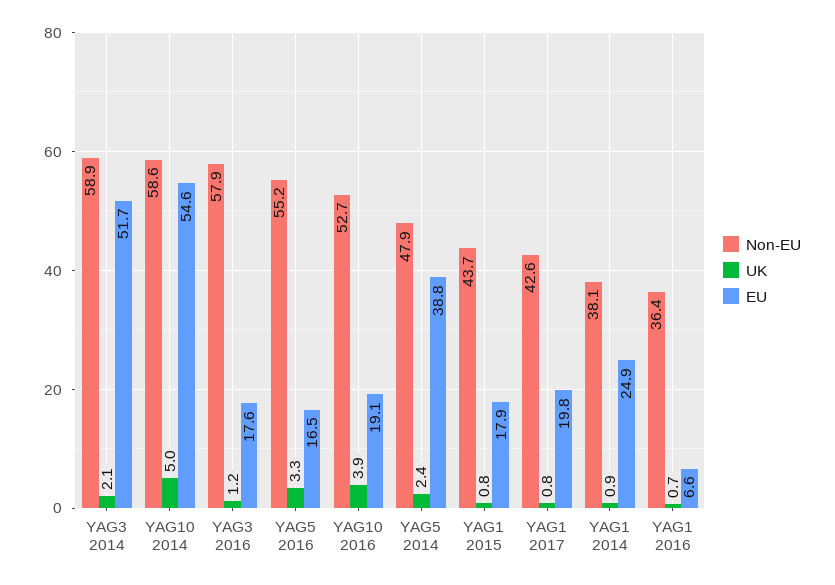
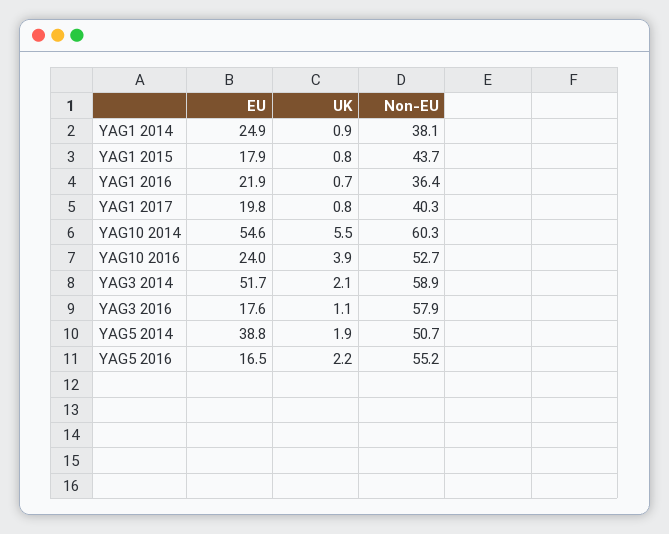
  {
    "Non-EU": {
      "YAG3 2014": 58.9,
-     "YAG10 2014": 58.6,
+     "YAG10 2014": 60.3,
      "YAG3 2016": 57.9,
      "YAG5 2016": 55.2,
      "YAG10 2016": 52.7,
-     "YAG5 2014": 47.9,
+     "YAG5 2014": 50.7,
      "YAG1 2015": 43.7,
-     "YAG1 2017": 42.6,
+     "YAG1 2017": 40.3,
      "YAG1 2014": 38.1,
      "YAG1 2016": 36.4
    },
    "UK": {
      "YAG3 2014": 2.1,
-     "YAG10 2014": 5,
+     "YAG10 2014": 5.5,
-     "YAG3 2016": 1.2,
+     "YAG3 2016": 1.1,
-     "YAG5 2016": 3.3,
+     "YAG5 2016": 2.2,
      "YAG10 2016": 3.9,
-     "YAG5 2014": 2.4,
+     "YAG5 2014": 1.9,
      "YAG1 2015": 0.8,
      "YAG1 2017": 0.8,
      "YAG1 2014": 0.9,
      "YAG1 2016": 0.7
    },
    "EU": {
      "YAG3 2014": 51.7,
      "YAG10 2014": 54.6,
      "YAG3 2016": 17.6,
      "YAG5 2016": 16.5,
-     "YAG10 2016": 19.1,
+     "YAG10 2016": 24,
      "YAG5 2014": 38.8,
      "YAG1 2015": 17.9,
      "YAG1 2017": 19.8,
      "YAG1 2014": 24.9,
-     "YAG1 2016": 6.6
+     "YAG1 2016": 21.9
    }
  }

